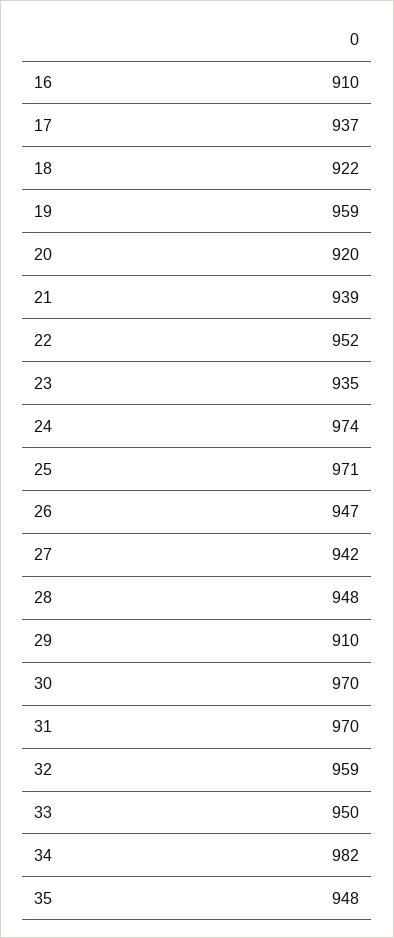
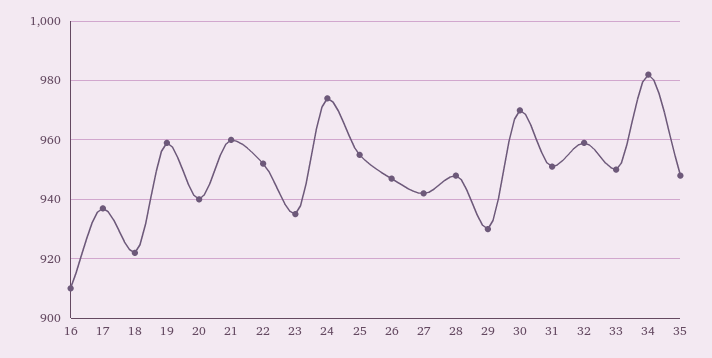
  {
    "16": 910,
    "17": 937,
    "18": 922,
    "19": 959,
-   "20": 920,
+   "20": 940,
-   "21": 939,
+   "21": 960,
    "22": 952,
    "23": 935,
    "24": 974,
-   "25": 971,
+   "25": 955,
    "26": 947,
    "27": 942,
    "28": 948,
-   "29": 910,
+   "29": 930,
    "30": 970,
-   "31": 970,
+   "31": 950,
    "32": 959,
    "33": 950,
    "34": 982,
    "35": 948
  }

